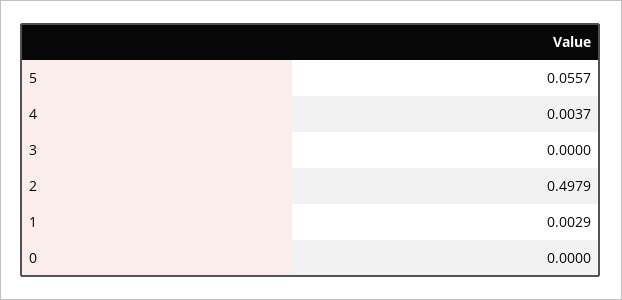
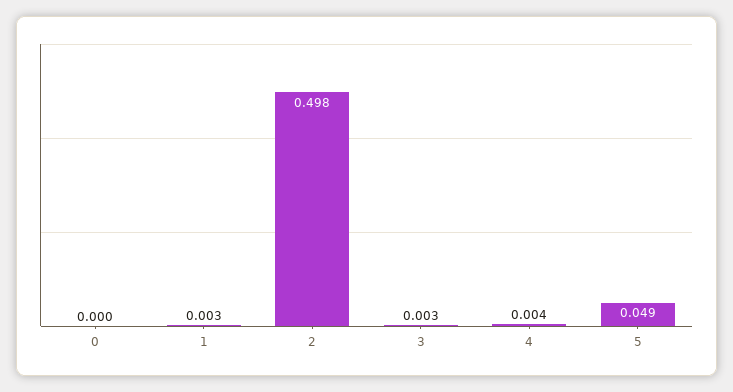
  {
-   "5": 0.0557,
+   "5": 0.049,
    "4": 0.0037,
-   "3": 0,
+   "3": 0.003,
    "2": 0.4979,
    "1": 0.0029,
    "0": 0
  }

